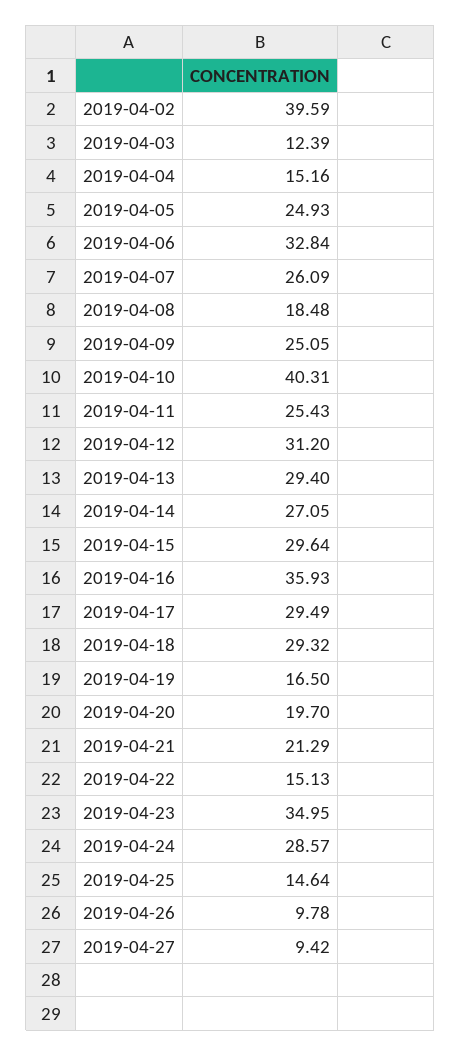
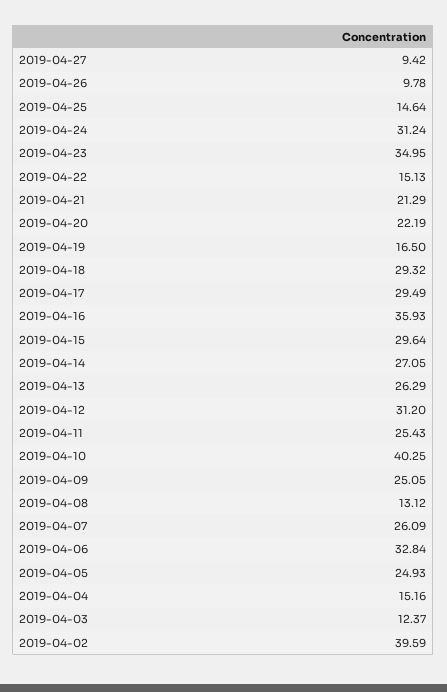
  {
    "2019-04-02": 39.59,
-   "2019-04-03": 12.39,
+   "2019-04-03": 12.37,
    "2019-04-04": 15.16,
    "2019-04-05": 24.93,
    "2019-04-06": 32.84,
    "2019-04-07": 26.09,
-   "2019-04-08": 18.48,
+   "2019-04-08": 13.12,
    "2019-04-09": 25.05,
-   "2019-04-10": 40.31,
+   "2019-04-10": 40.25,
    "2019-04-11": 25.43,
    "2019-04-12": 31.2,
-   "2019-04-13": 29.4,
+   "2019-04-13": 26.29,
    "2019-04-14": 27.05,
    "2019-04-15": 29.64,
    "2019-04-16": 35.93,
    "2019-04-17": 29.49,
    "2019-04-18": 29.32,
    "2019-04-19": 16.5,
-   "2019-04-20": 19.7,
+   "2019-04-20": 22.19,
    "2019-04-21": 21.29,
    "2019-04-22": 15.13,
    "2019-04-23": 34.95,
-   "2019-04-24": 28.57,
+   "2019-04-24": 31.24,
    "2019-04-25": 14.64,
    "2019-04-26": 9.78,
    "2019-04-27": 9.42
  }

